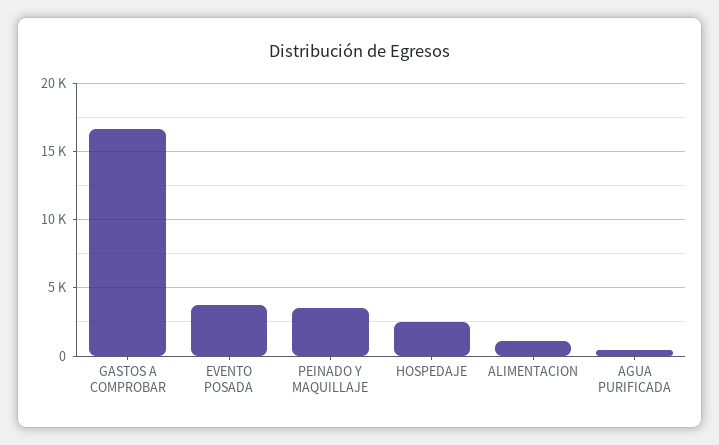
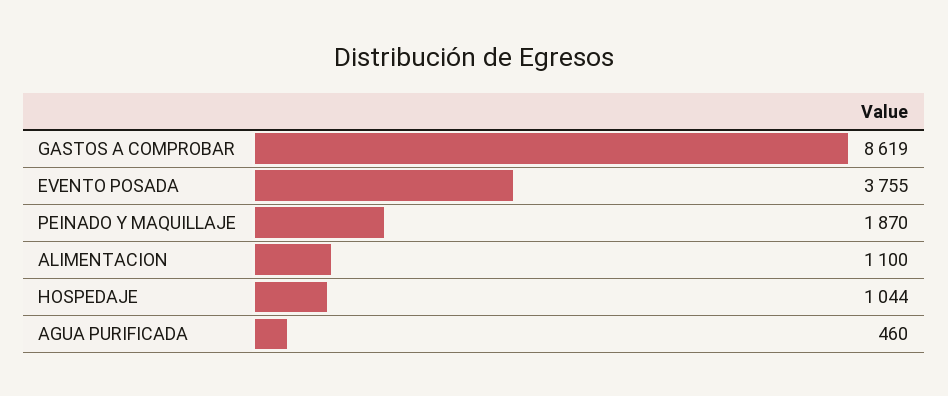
  {
-   "GASTOS A COMPROBAR": 16500,
+   "GASTOS A COMPROBAR": 8619,
    "EVENTO POSADA": 3755,
-   "PEINADO Y MAQUILLAJE": 3500,
+   "PEINADO Y MAQUILLAJE": 1870,
-   "HOSPEDAJE": 2500,
+   "HOSPEDAJE": 1044,
    "ALIMENTACION": 1100,
    "AGUA PURIFICADA": 460
  }

